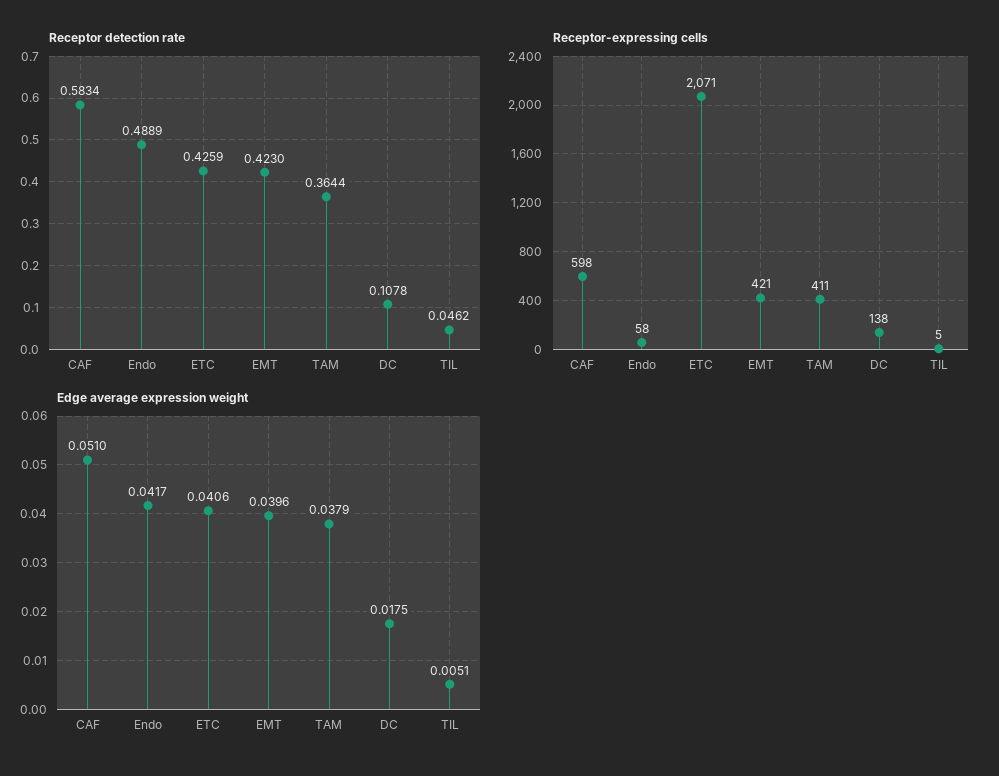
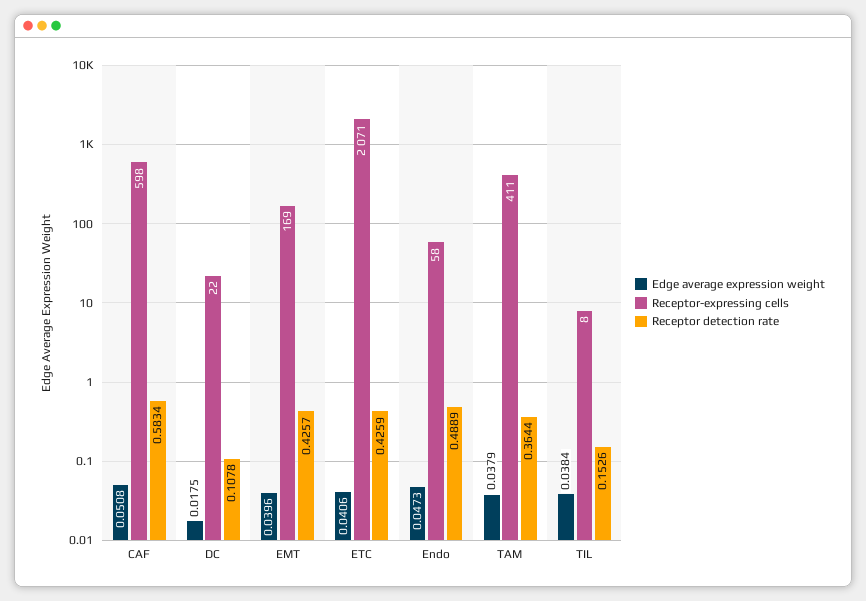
  {
    "Receptor detection rate": {
      "CAF": 0.5834,
      "Endo": 0.4889,
      "ETC": 0.4259,
-     "EMT": 0.423,
+     "EMT": 0.4257,
      "TAM": 0.3644,
      "DC": 0.1078,
-     "TIL": 0.0462
+     "TIL": 0.1526
    },
    "Receptor-expressing cells": {
      "CAF": 598,
      "Endo": 58,
      "ETC": 2071,
-     "EMT": 421,
+     "EMT": 169,
      "TAM": 411,
-     "DC": 138,
+     "DC": 22,
-     "TIL": 5
+     "TIL": 8
    },
    "Edge average expression weight": {
-     "CAF": 0.051,
+     "CAF": 0.0508,
-     "Endo": 0.0417,
+     "Endo": 0.0473,
      "ETC": 0.0406,
      "EMT": 0.0396,
      "TAM": 0.0379,
      "DC": 0.0175,
-     "TIL": 0.0051
+     "TIL": 0.0384
    }
  }

